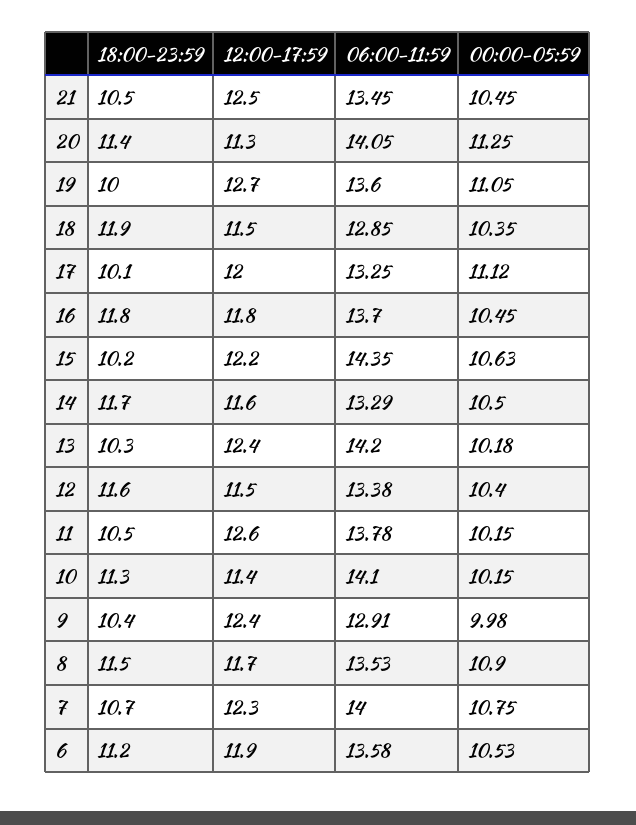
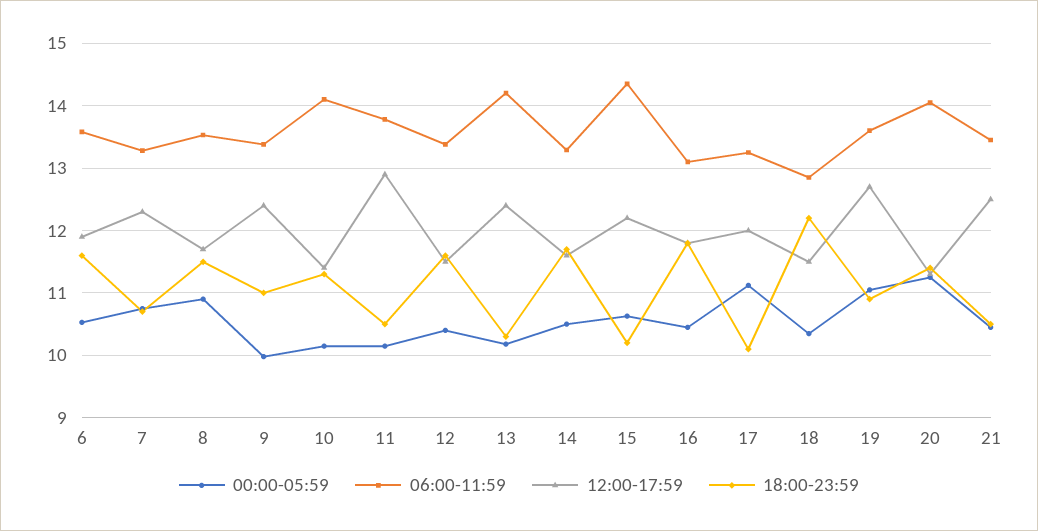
  {
    "18:00-23:59": {
      "21": 10.5,
      "20": 11.4,
-     "19": 10,
+     "19": 10.9,
-     "18": 11.9,
+     "18": 12.2,
      "17": 10.1,
      "16": 11.8,
      "15": 10.2,
      "14": 11.7,
      "13": 10.3,
      "12": 11.6,
      "11": 10.5,
      "10": 11.3,
-     "9": 10.4,
+     "9": 11,
      "8": 11.5,
      "7": 10.7,
-     "6": 11.2
+     "6": 11.6
    },
    "12:00-17:59": {
      "21": 12.5,
      "20": 11.3,
      "19": 12.7,
      "18": 11.5,
      "17": 12,
      "16": 11.8,
      "15": 12.2,
      "14": 11.6,
      "13": 12.4,
      "12": 11.5,
-     "11": 12.6,
+     "11": 12.9,
      "10": 11.4,
      "9": 12.4,
      "8": 11.7,
      "7": 12.3,
      "6": 11.9
    },
    "06:00-11:59": {
      "21": 13.45,
      "20": 14.05,
      "19": 13.6,
      "18": 12.85,
      "17": 13.25,
-     "16": 13.7,
+     "16": 13.1,
      "15": 14.35,
      "14": 13.29,
      "13": 14.2,
      "12": 13.38,
      "11": 13.78,
      "10": 14.1,
-     "9": 12.91,
+     "9": 13.4,
      "8": 13.53,
-     "7": 14,
+     "7": 13.3,
      "6": 13.58
    },
    "00:00-05:59": {
      "21": 10.45,
      "20": 11.25,
      "19": 11.05,
      "18": 10.35,
      "17": 11.12,
      "16": 10.45,
      "15": 10.63,
      "14": 10.5,
      "13": 10.18,
      "12": 10.4,
      "11": 10.15,
      "10": 10.15,
      "9": 9.98,
      "8": 10.9,
      "7": 10.75,
      "6": 10.53
    }
  }

